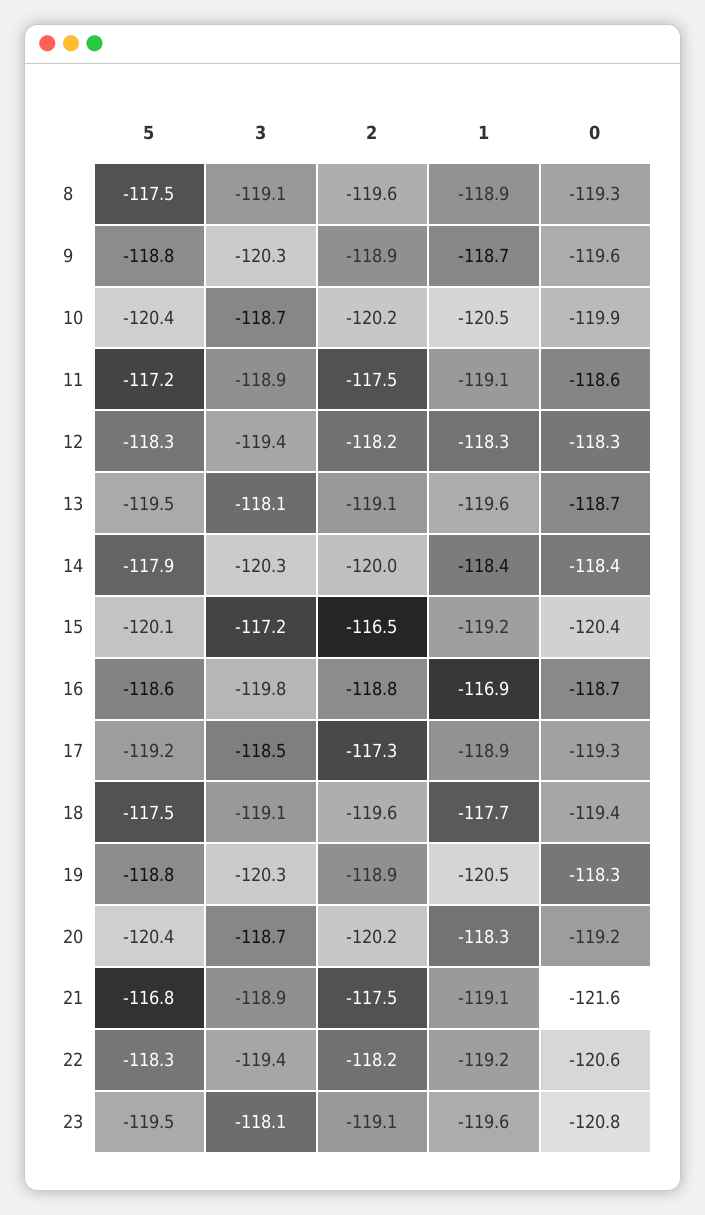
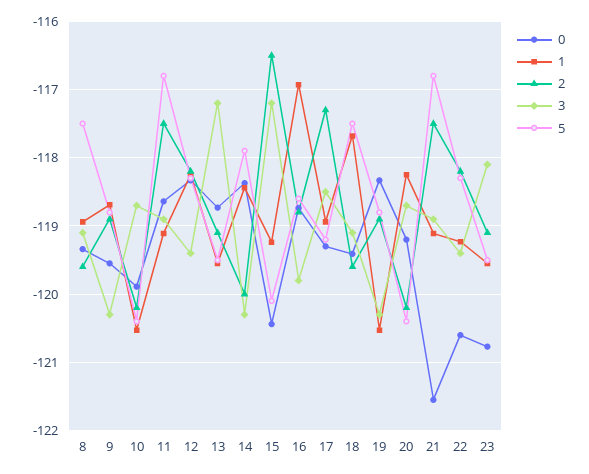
  {
    "5": {
      "8": -117.5,
      "9": -118.8,
      "10": -120.4,
-     "11": -117.2,
+     "11": -116.8,
      "12": -118.3,
      "13": -119.5,
      "14": -117.9,
      "15": -120.1,
      "16": -118.6,
      "17": -119.2,
      "18": -117.5,
      "19": -118.8,
      "20": -120.4,
      "21": -116.8,
      "22": -118.3,
      "23": -119.5
    },
    "3": {
      "8": -119.1,
      "9": -120.3,
      "10": -118.7,
      "11": -118.9,
      "12": -119.4,
-     "13": -118.1,
+     "13": -117.2,
      "14": -120.3,
      "15": -117.2,
      "16": -119.8,
      "17": -118.5,
      "18": -119.1,
      "19": -120.3,
      "20": -118.7,
      "21": -118.9,
      "22": -119.4,
      "23": -118.1
    },
    "2": {
      "8": -119.6,
      "9": -118.9,
      "10": -120.2,
      "11": -117.5,
      "12": -118.2,
      "13": -119.1,
      "14": -120,
      "15": -116.5,
      "16": -118.8,
      "17": -117.3,
      "18": -119.6,
      "19": -118.9,
      "20": -120.2,
      "21": -117.5,
      "22": -118.2,
      "23": -119.1
    },
    "1": {
      "8": -118.9,
      "9": -118.7,
      "10": -120.5,
      "11": -119.1,
      "12": -118.3,
      "13": -119.6,
      "14": -118.4,
      "15": -119.2,
      "16": -116.9,
      "17": -118.9,
      "18": -117.7,
      "19": -120.5,
      "20": -118.3,
      "21": -119.1,
      "22": -119.2,
      "23": -119.6
    },
    "0": {
      "8": -119.3,
      "9": -119.6,
      "10": -119.9,
      "11": -118.6,
      "12": -118.3,
      "13": -118.7,
      "14": -118.4,
      "15": -120.4,
      "16": -118.7,
      "17": -119.3,
      "18": -119.4,
      "19": -118.3,
      "20": -119.2,
      "21": -121.6,
      "22": -120.6,
      "23": -120.8
    }
  }

